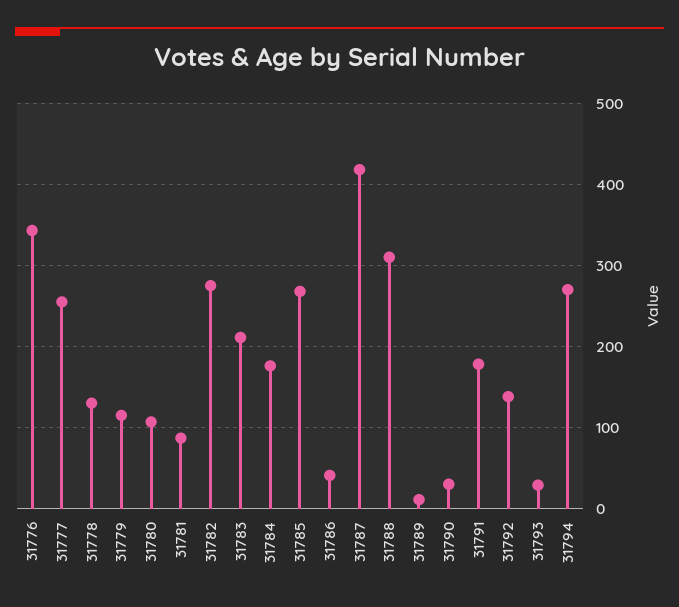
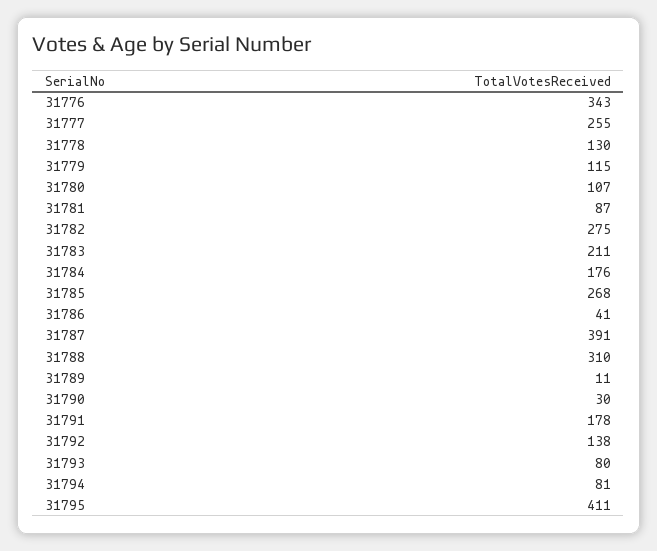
  {
    "31776": 343,
    "31777": 255,
    "31778": 130,
    "31779": 115,
    "31780": 107,
    "31781": 87,
    "31782": 275,
    "31783": 211,
    "31784": 176,
    "31785": 268,
    "31786": 41,
-   "31787": 420,
+   "31787": 391,
    "31788": 310,
    "31789": 11,
    "31790": 30,
    "31791": 178,
    "31792": 138,
-   "31793": 30,
+   "31793": 80,
-   "31794": 270
+   "31794": 81,
+   "31795": 411
  }

